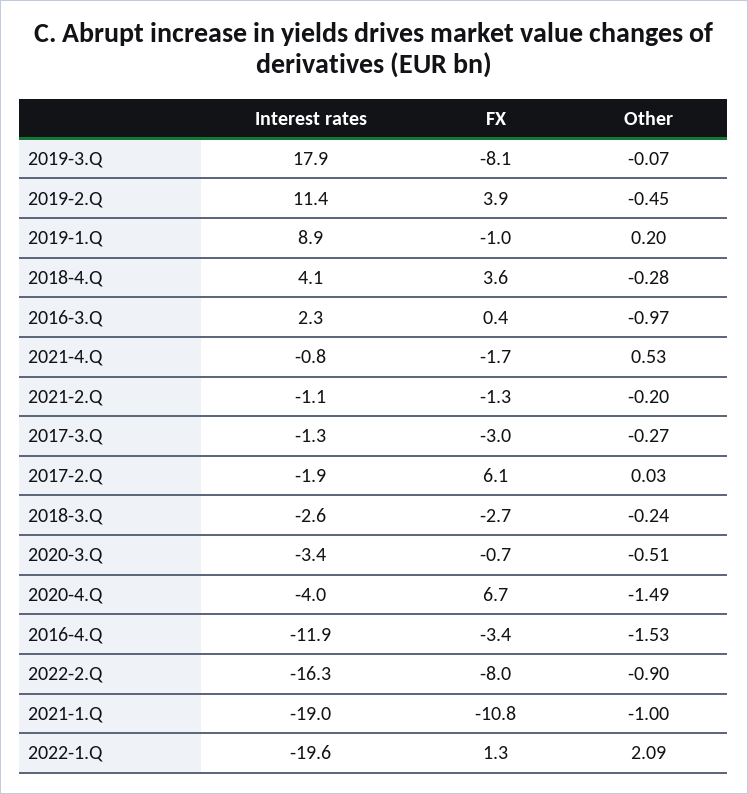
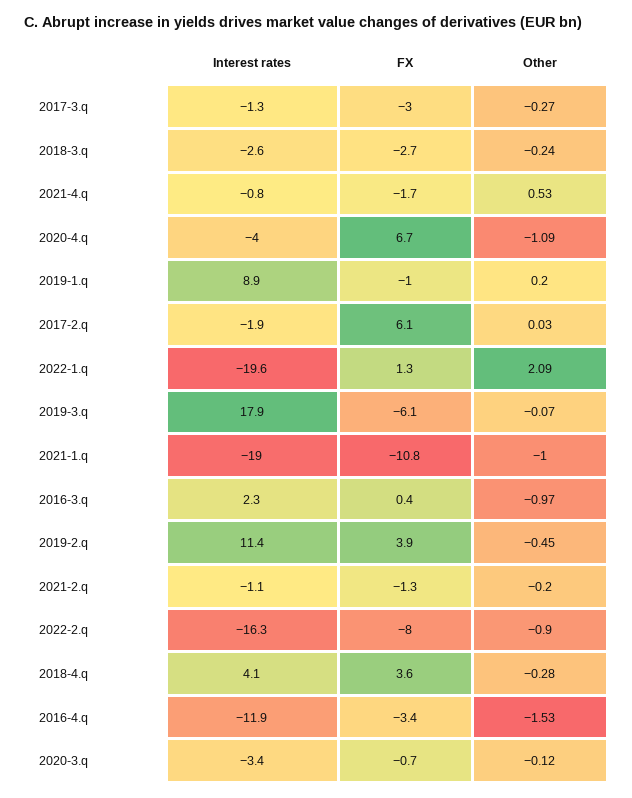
  {
    "Interest rates": {
      "2019-3.Q": 17.9,
      "2019-2.Q": 11.4,
      "2019-1.Q": 8.9,
      "2018-4.Q": 4.1,
      "2016-3.Q": 2.3,
      "2021-4.Q": -0.8,
      "2021-2.Q": -1.1,
      "2017-3.Q": -1.3,
      "2017-2.Q": -1.9,
      "2018-3.Q": -2.6,
      "2020-3.Q": -3.4,
      "2020-4.Q": -4,
      "2016-4.Q": -11.9,
      "2022-2.Q": -16.3,
      "2021-1.Q": -19,
      "2022-1.Q": -19.6
    },
    "FX": {
-     "2019-3.Q": -8.1,
+     "2019-3.Q": -6.1,
      "2019-2.Q": 3.9,
      "2019-1.Q": -1,
      "2018-4.Q": 3.6,
      "2016-3.Q": 0.4,
      "2021-4.Q": -1.7,
      "2021-2.Q": -1.3,
      "2017-3.Q": -3,
      "2017-2.Q": 6.1,
      "2018-3.Q": -2.7,
      "2020-3.Q": -0.7,
      "2020-4.Q": 6.7,
      "2016-4.Q": -3.4,
      "2022-2.Q": -8,
      "2021-1.Q": -10.8,
      "2022-1.Q": 1.3
    },
    "Other": {
      "2019-3.Q": -0.07,
      "2019-2.Q": -0.45,
      "2019-1.Q": 0.2,
      "2018-4.Q": -0.28,
      "2016-3.Q": -0.97,
      "2021-4.Q": 0.53,
      "2021-2.Q": -0.2,
      "2017-3.Q": -0.27,
      "2017-2.Q": 0.03,
      "2018-3.Q": -0.24,
-     "2020-3.Q": -0.51,
+     "2020-3.Q": -0.12,
-     "2020-4.Q": -1.49,
+     "2020-4.Q": -1.09,
      "2016-4.Q": -1.53,
      "2022-2.Q": -0.9,
      "2021-1.Q": -1,
      "2022-1.Q": 2.09
    }
  }

